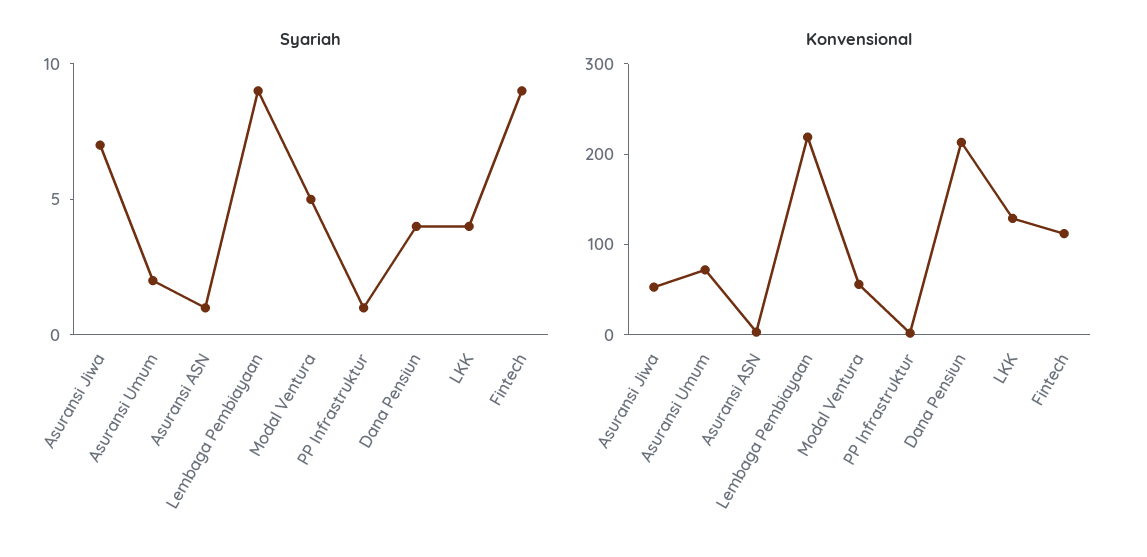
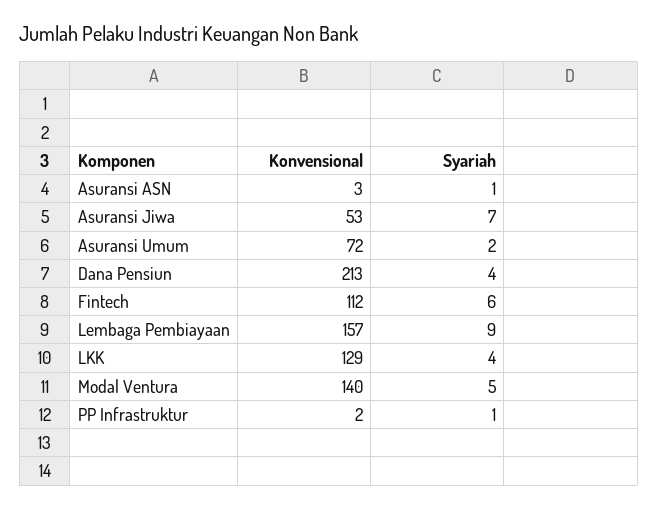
  {
    "Syariah": {
      "Asuransi Jiwa": 7,
      "Asuransi Umum": 2,
      "Asuransi ASN": 1,
      "Lembaga Pembiayaan": 9,
      "Modal Ventura": 5,
      "PP Infrastruktur": 1,
      "Dana Pensiun": 4,
      "LKK": 4,
-     "Fintech": 9
+     "Fintech": 6
    },
    "Konvensional": {
      "Asuransi Jiwa": 53,
      "Asuransi Umum": 72,
      "Asuransi ASN": 3,
-     "Lembaga Pembiayaan": 220,
+     "Lembaga Pembiayaan": 157,
-     "Modal Ventura": 60,
+     "Modal Ventura": 140,
      "PP Infrastruktur": 2,
      "Dana Pensiun": 213,
      "LKK": 129,
      "Fintech": 112
    }
  }

